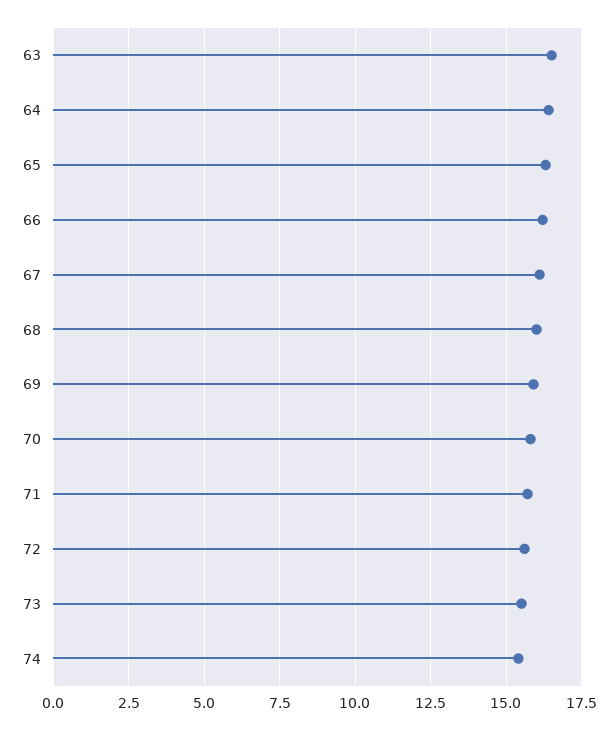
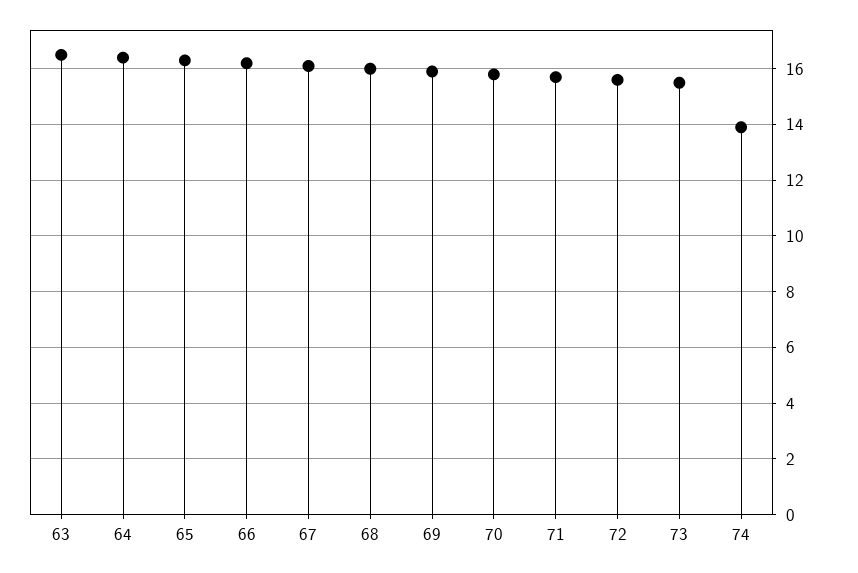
  {
    "63": 16.5,
    "64": 16.5,
    "65": 16.5,
    "66": 16,
    "67": 16,
    "68": 16,
    "69": 16,
    "70": 16,
    "71": 15.5,
    "72": 15.5,
    "73": 15.5,
-   "74": 15.5
+   "74": 14
  }

